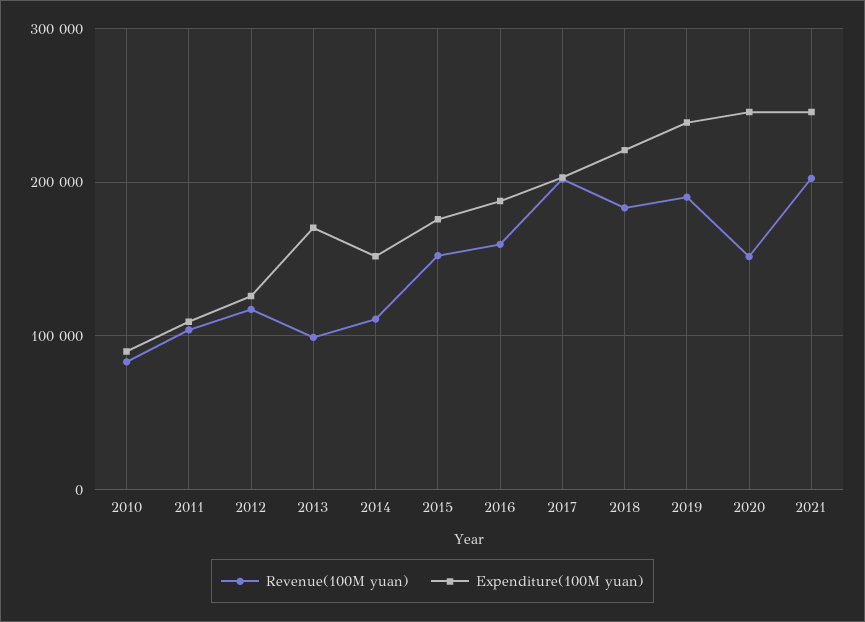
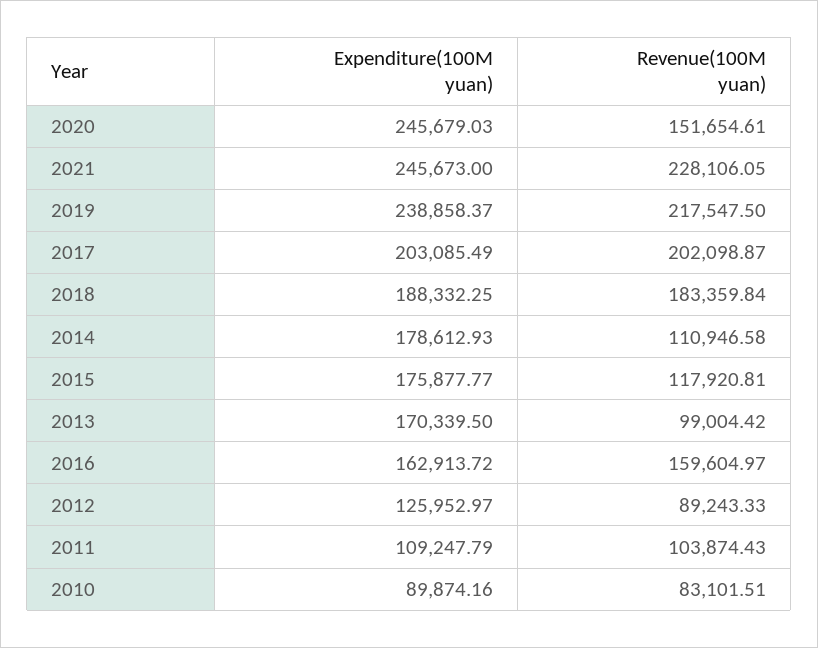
  {
    "Revenue(100M yuan)": {
      "2010": 83101.51,
      "2011": 103874.43,
-     "2012": 120000,
+     "2012": 89243.33,
      "2013": 99004.42,
      "2014": 110946.58,
-     "2015": 150000,
+     "2015": 117920.81,
      "2016": 159604.97,
      "2017": 202098.87,
      "2018": 183359.84,
-     "2019": 190000,
+     "2019": 217547.5,
      "2020": 151654.61,
-     "2021": 200000
+     "2021": 228106.05
    },
    "Expenditure(100M yuan)": {
      "2010": 89874.16,
      "2011": 109247.79,
      "2012": 125952.97,
      "2013": 170339.5,
-     "2014": 150000,
+     "2014": 178612.93,
      "2015": 175877.77,
-     "2016": 190000,
+     "2016": 162913.72,
      "2017": 203085.49,
-     "2018": 220000,
+     "2018": 188332.25,
      "2019": 238858.37,
      "2020": 245679.03,
      "2021": 245673
    }
  }

